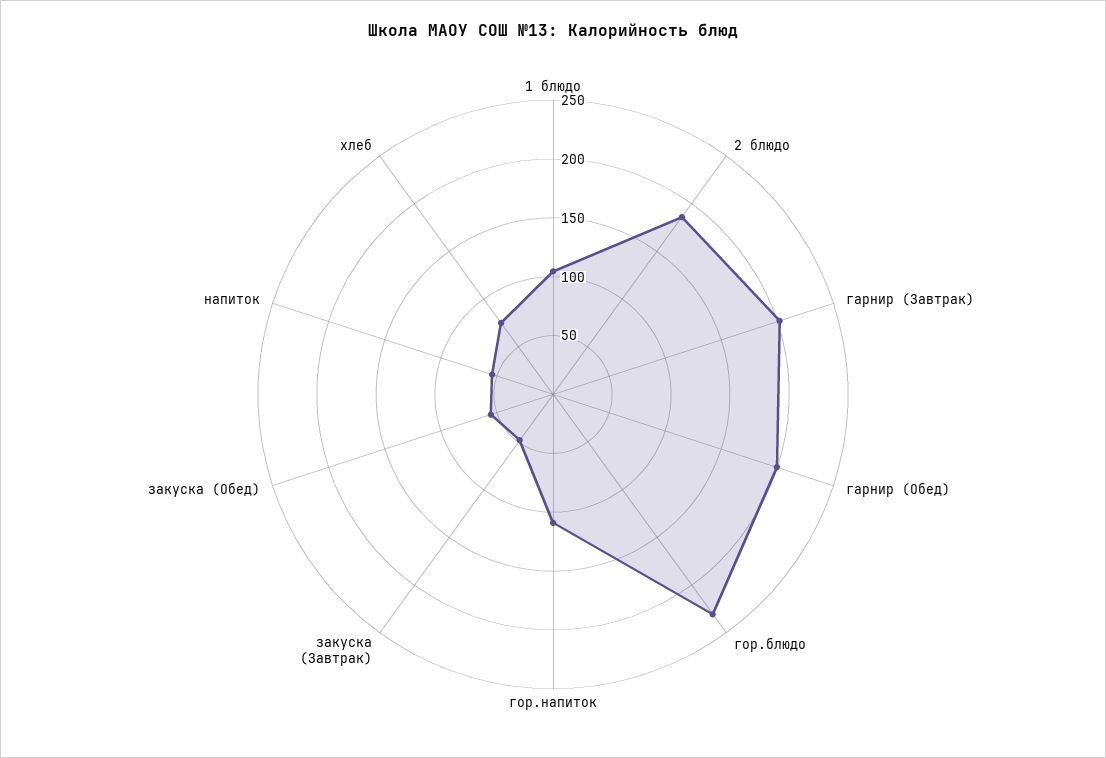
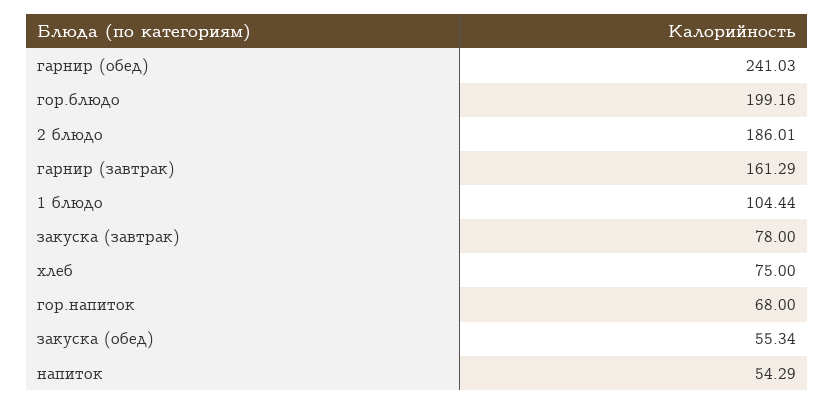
  {
    "1 блюдо": 104.44,
    "2 блюдо": 186.01,
-   "гарнир (Завтрак)": 200,
+   "гарнир (Завтрак)": 161.29,
-   "гарнир (Обед)": 200,
+   "гарнир (Обед)": 241.03,
-   "гор.блюдо": 230,
+   "гор.блюдо": 199.16,
-   "гор.напиток": 110,
+   "гор.напиток": 68,
-   "закуска (Завтрак)": 50,
+   "закуска (Завтрак)": 78,
    "закуска (Обед)": 55.34,
    "напиток": 54.29,
    "хлеб": 75
  }

